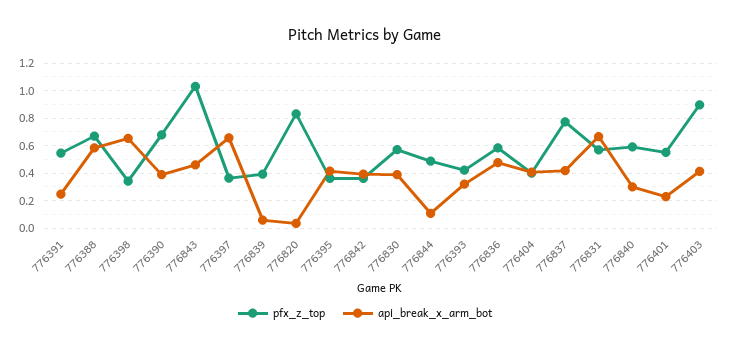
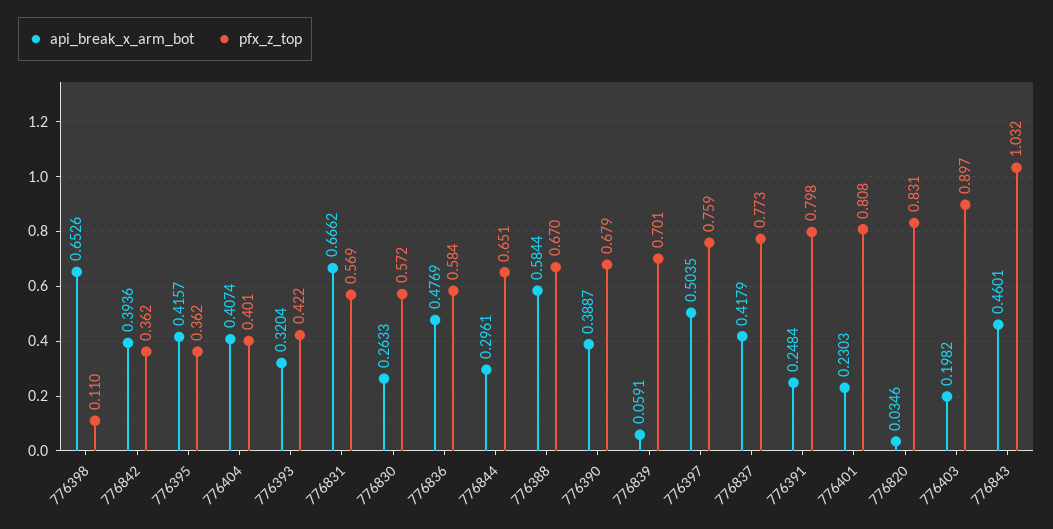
  {
    "pfx_z_top": {
-     "776391": 0.55,
+     "776391": 0.798,
      "776388": 0.67,
-     "776398": 0.35,
+     "776398": 0.11,
      "776390": 0.679,
      "776843": 1.032,
-     "776397": 0.35,
+     "776397": 0.759,
-     "776839": 0.4,
+     "776839": 0.701,
      "776820": 0.831,
      "776395": 0.362,
      "776842": 0.362,
      "776830": 0.572,
-     "776844": 0.5,
+     "776844": 0.651,
      "776393": 0.422,
      "776836": 0.584,
      "776404": 0.401,
      "776837": 0.773,
      "776831": 0.569,
-     "776840": 0.6,
-     "776401": 0.55,
+     "776401": 0.808,
      "776403": 0.897
    },
    "api_break_x_arm_bot": {
      "776391": 0.2484,
      "776388": 0.5844,
      "776398": 0.6526,
      "776390": 0.3887,
      "776843": 0.4601,
-     "776397": 0.65,
+     "776397": 0.5035,
      "776839": 0.0591,
      "776820": 0.0346,
      "776395": 0.4157,
      "776842": 0.3936,
-     "776830": 0.4,
+     "776830": 0.2633,
-     "776844": 0.1,
+     "776844": 0.2961,
      "776393": 0.3204,
      "776836": 0.4769,
      "776404": 0.4074,
      "776837": 0.4179,
      "776831": 0.6662,
-     "776840": 0.3,
      "776401": 0.2303,
-     "776403": 0.4
+     "776403": 0.1982
    }
  }

